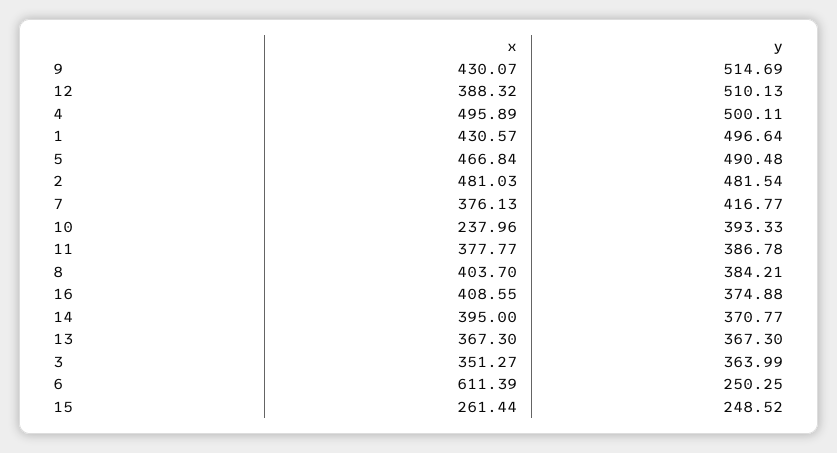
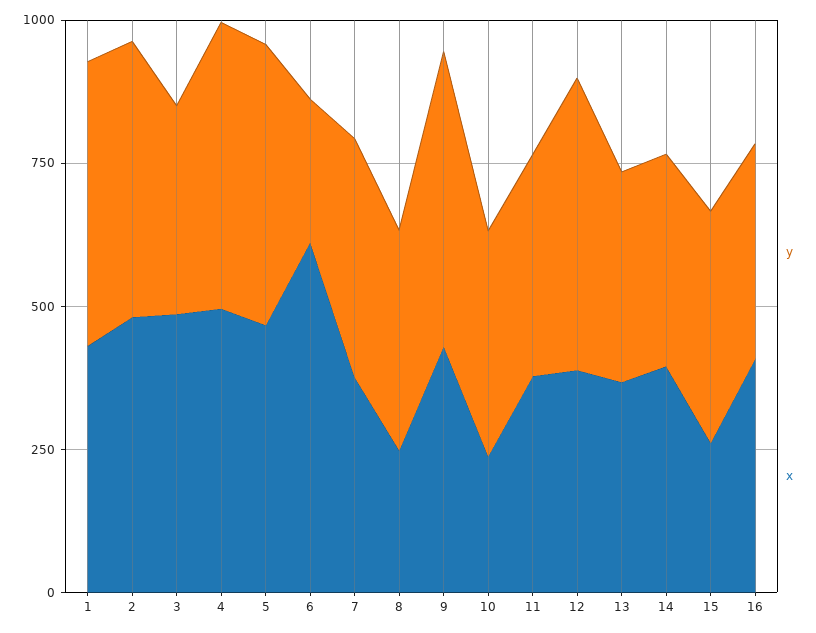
  {
    "x": {
      "9": 430.07,
      "12": 388.32,
      "4": 495.89,
      "1": 430.57,
      "5": 466.84,
      "2": 481.03,
      "7": 376.13,
      "10": 237.96,
      "11": 377.77,
-     "8": 403.7,
+     "8": 250,
      "16": 408.55,
      "14": 395,
      "13": 367.3,
-     "3": 351.27,
+     "3": 500,
      "6": 611.39,
      "15": 261.44
    },
    "y": {
      "9": 514.69,
      "12": 510.13,
      "4": 500.11,
      "1": 496.64,
      "5": 490.48,
      "2": 481.54,
      "7": 416.77,
      "10": 393.33,
      "11": 386.78,
      "8": 384.21,
      "16": 374.88,
      "14": 370.77,
      "13": 367.3,
      "3": 363.99,
      "6": 250.25,
-     "15": 248.52
+     "15": 400
    }
  }

